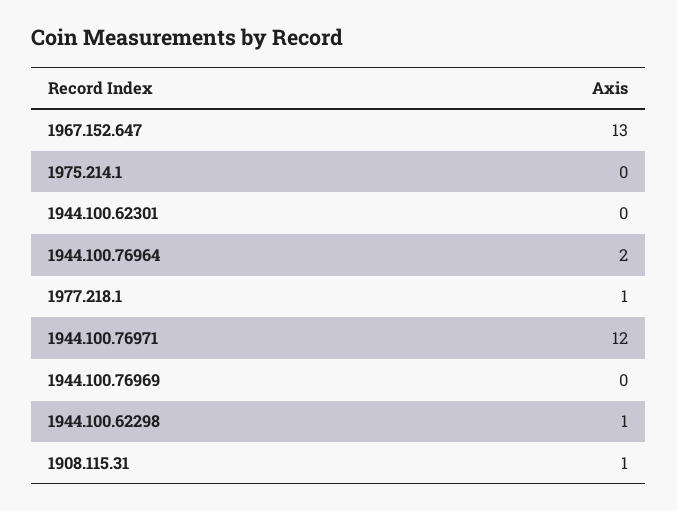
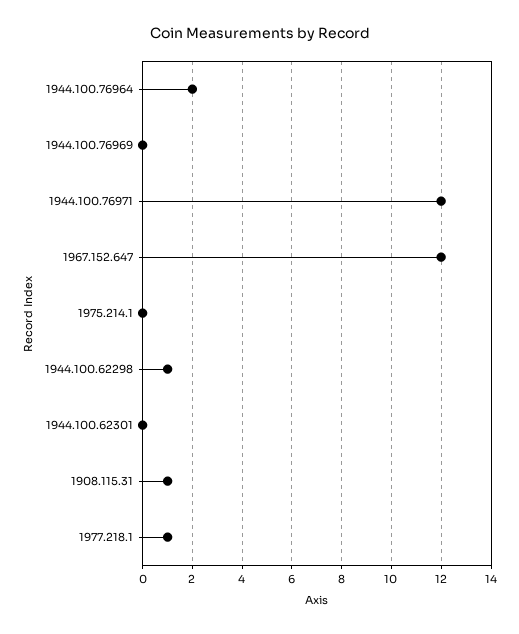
  {
-   "1967.152.647": 13,
+   "1967.152.647": 12,
    "1975.214.1": 0,
    "1944.100.62301": 0,
    "1944.100.76964": 2,
    "1977.218.1": 1,
    "1944.100.76971": 12,
    "1944.100.76969": 0,
    "1944.100.62298": 1,
    "1908.115.31": 1
  }

